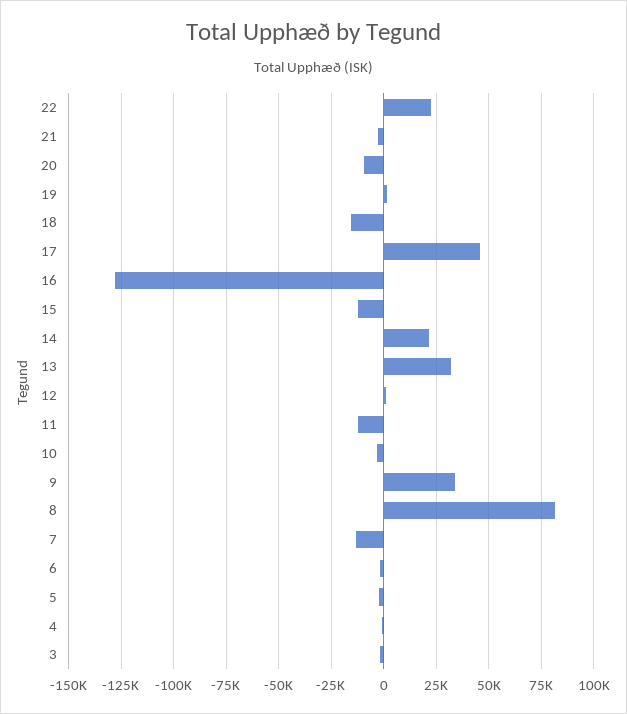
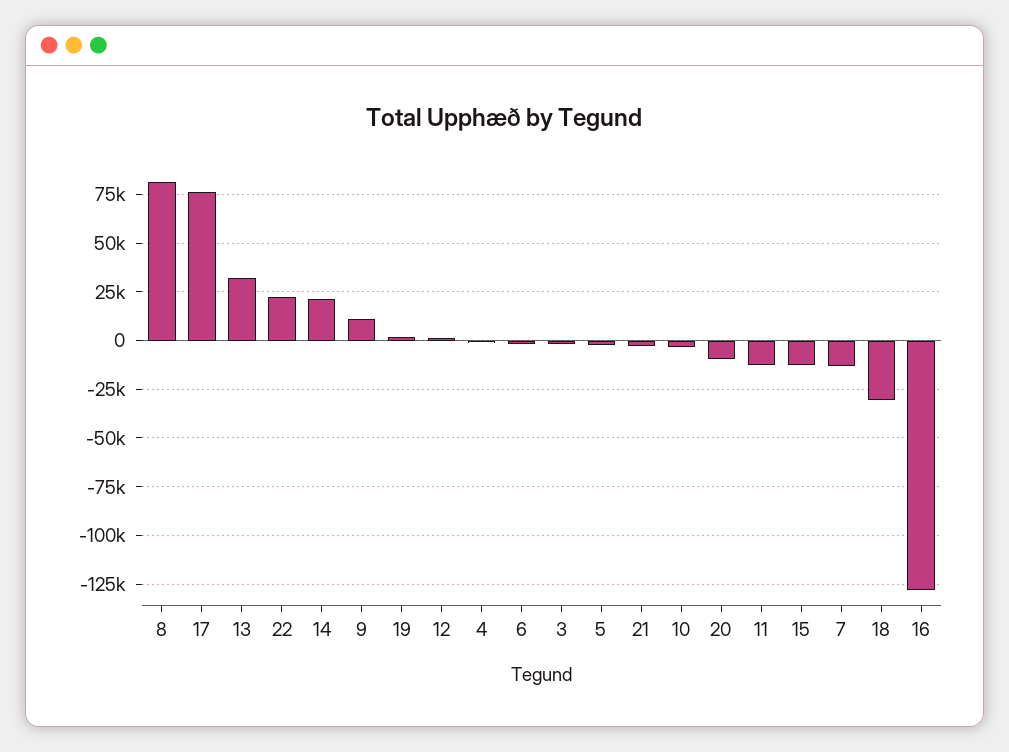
  {
    "22": 25000,
    "21": -5000,
    "20": -10000,
    "19": 0,
-   "18": -15000,
+   "18": -30000,
-   "17": 45000,
+   "17": 75000,
    "16": -130000,
    "15": -10000,
    "14": 20000,
    "13": 30000,
    "12": 0,
    "11": -10000,
    "10": -5000,
-   "9": 35000,
+   "9": 10000,
    "8": 80000,
    "7": -15000,
    "6": 0,
    "5": 0,
    "4": 0,
    "3": 0
  }

